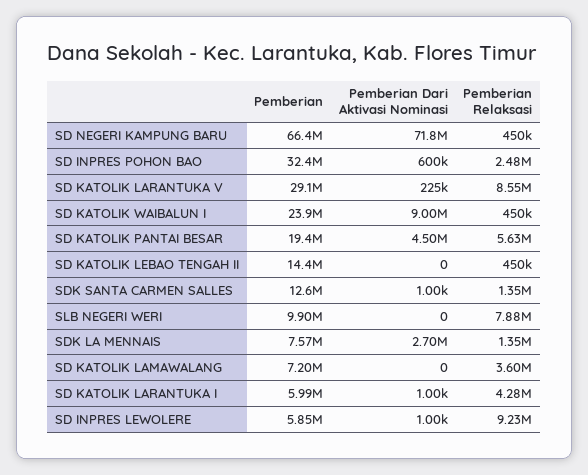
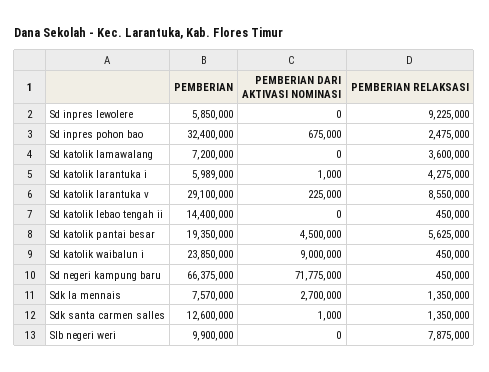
  {
    "Pemberian": {
      "SD NEGERI KAMPUNG BARU": 66375000,
      "SD INPRES POHON BAO": 32400000,
      "SD KATOLIK LARANTUKA V": 29100000,
      "SD KATOLIK WAIBALUN I": 23850000,
      "SD KATOLIK PANTAI BESAR": 19350000,
      "SD KATOLIK LEBAO TENGAH II": 14400000,
      "SDK SANTA CARMEN SALLES": 12600000,
      "SLB NEGERI WERI": 9900000,
      "SDK LA MENNAIS": 7570000,
      "SD KATOLIK LAMAWALANG": 7200000,
      "SD KATOLIK LARANTUKA I": 5989000,
      "SD INPRES LEWOLERE": 5850000
    },
    "Pemberian Dari Aktivasi Nominasi": {
      "SD NEGERI KAMPUNG BARU": 71775000,
-     "SD INPRES POHON BAO": 600000,
+     "SD INPRES POHON BAO": 675000,
      "SD KATOLIK LARANTUKA V": 225000,
      "SD KATOLIK WAIBALUN I": 9000000,
      "SD KATOLIK PANTAI BESAR": 4500000,
      "SD KATOLIK LEBAO TENGAH II": 0,
      "SDK SANTA CARMEN SALLES": 1000,
      "SLB NEGERI WERI": 0,
      "SDK LA MENNAIS": 2700000,
      "SD KATOLIK LAMAWALANG": 0,
      "SD KATOLIK LARANTUKA I": 1000,
-     "SD INPRES LEWOLERE": 1000
+     "SD INPRES LEWOLERE": 0
    },
    "Pemberian Relaksasi": {
      "SD NEGERI KAMPUNG BARU": 450000,
      "SD INPRES POHON BAO": 2475000,
      "SD KATOLIK LARANTUKA V": 8550000,
      "SD KATOLIK WAIBALUN I": 450000,
      "SD KATOLIK PANTAI BESAR": 5625000,
      "SD KATOLIK LEBAO TENGAH II": 450000,
      "SDK SANTA CARMEN SALLES": 1350000,
      "SLB NEGERI WERI": 7875000,
      "SDK LA MENNAIS": 1350000,
      "SD KATOLIK LAMAWALANG": 3600000,
      "SD KATOLIK LARANTUKA I": 4275000,
      "SD INPRES LEWOLERE": 9225000
    }
  }

